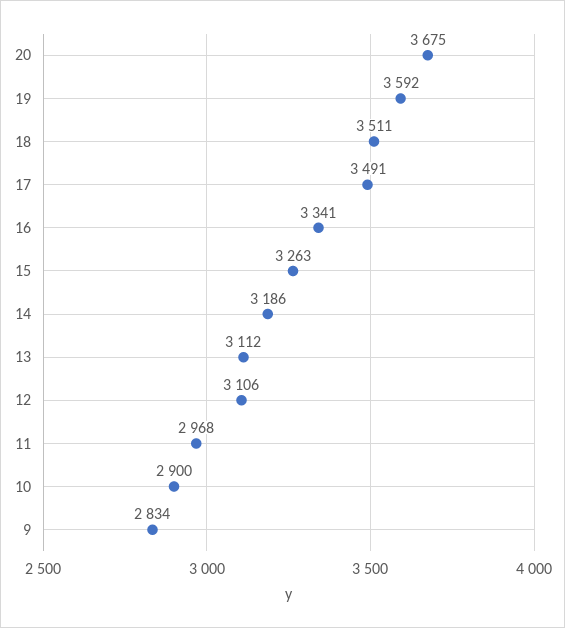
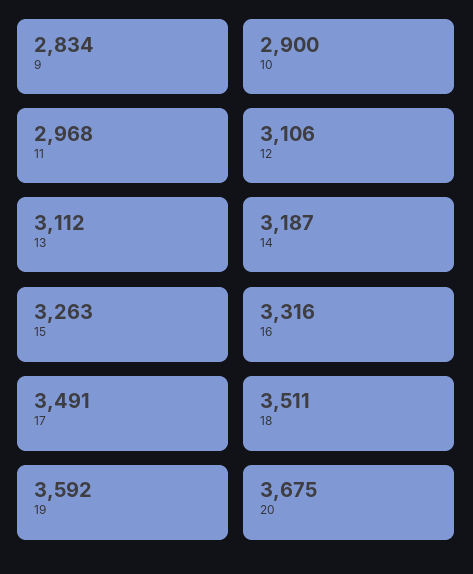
  {
    "20": 3675,
    "19": 3592,
    "18": 3511,
    "17": 3491,
-   "16": 3341,
+   "16": 3316,
    "15": 3263,
-   "14": 3186,
+   "14": 3187,
    "13": 3112,
    "12": 3106,
    "11": 2968,
    "10": 2900,
    "9": 2834
  }

